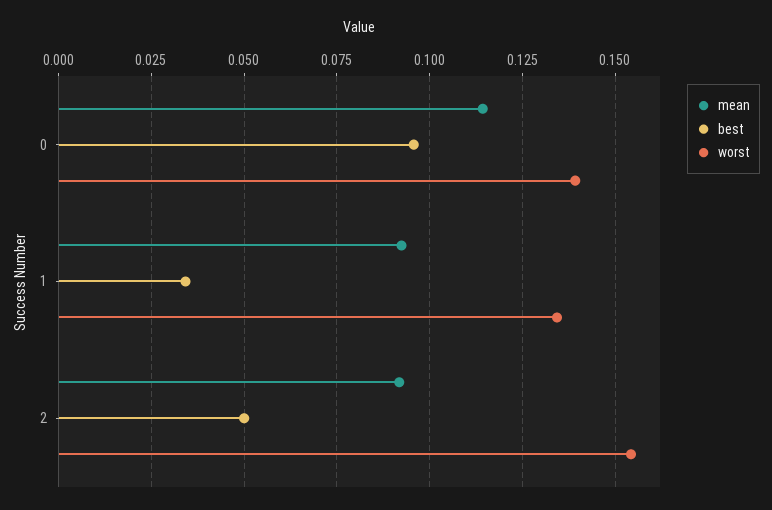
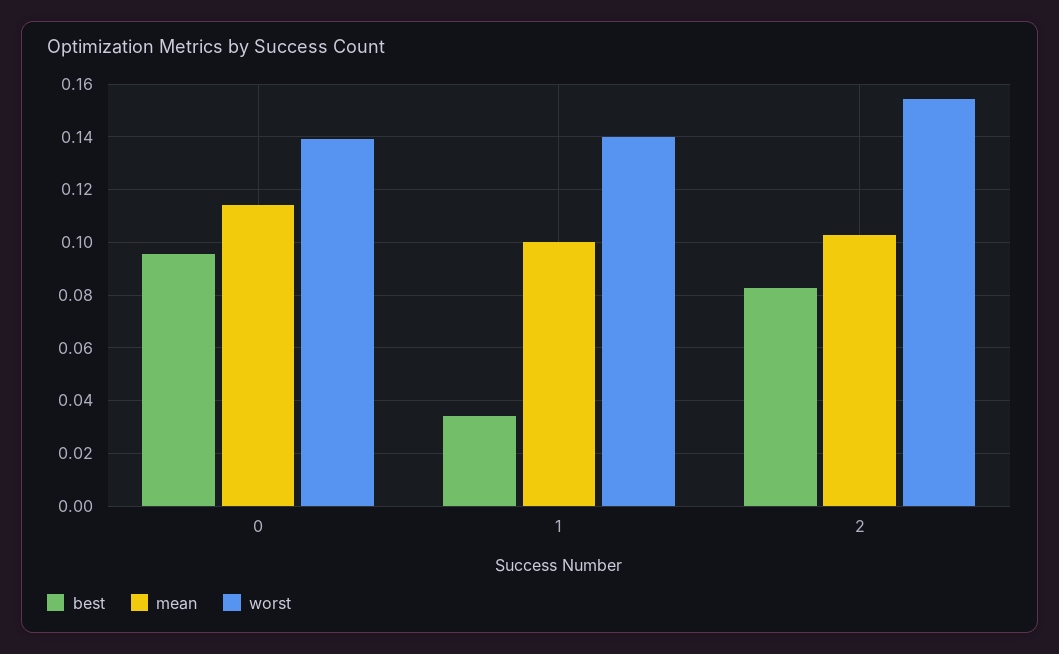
  {
    "mean": {
      "0": 0.115,
-     "1": 0.0925,
+     "1": 0.1,
-     "2": 0.0925
+     "2": 0.1025
    },
    "best": {
      "0": 0.095,
      "1": 0.035,
-     "2": 0.05
+     "2": 0.0825
    },
    "worst": {
      "0": 0.14,
-     "1": 0.135,
+     "1": 0.14,
      "2": 0.155
    }
  }

